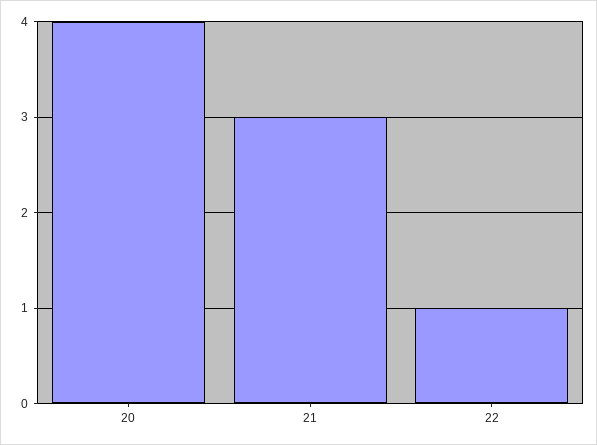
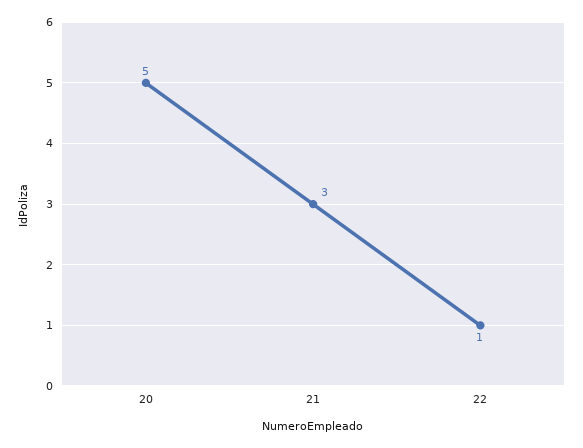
  {
-   "20": 4,
+   "20": 5,
    "21": 3,
    "22": 1
  }

